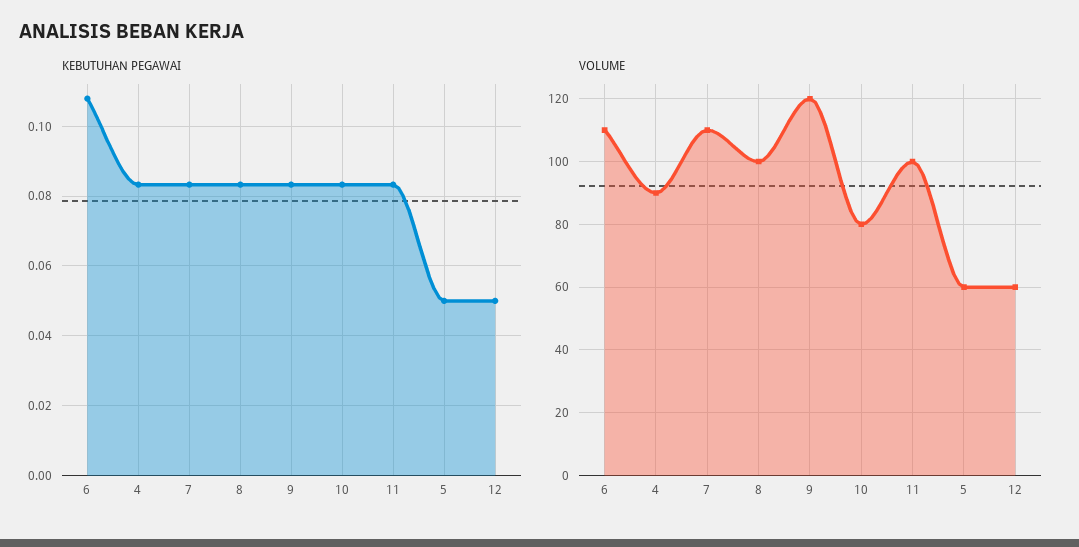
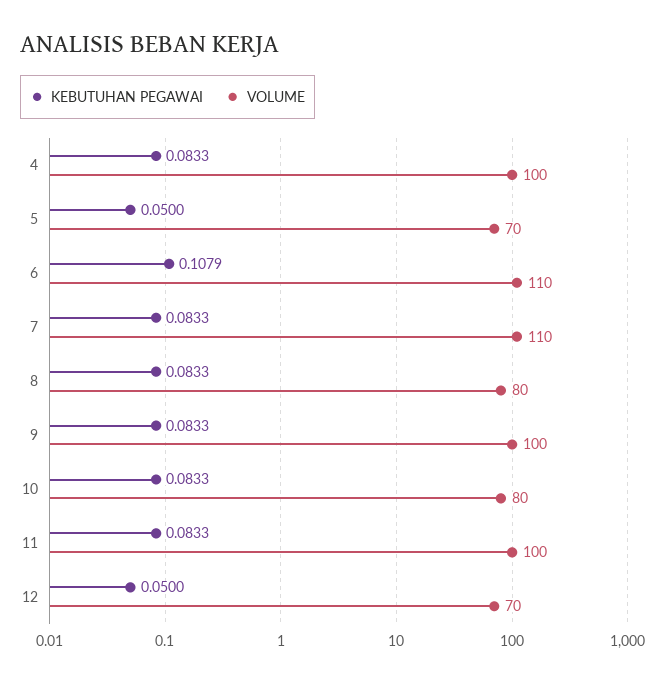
  {
    "KEBUTUHAN PEGAWAI": {
      "6": 0.1079,
      "4": 0.0833,
      "7": 0.0833,
      "8": 0.0833,
      "9": 0.0833,
      "10": 0.0833,
      "11": 0.0833,
      "5": 0.05,
      "12": 0.05
    },
    "VOLUME": {
      "6": 110,
-     "4": 90,
+     "4": 100,
      "7": 110,
-     "8": 100,
+     "8": 80,
-     "9": 120,
+     "9": 100,
      "10": 80,
      "11": 100,
-     "5": 60,
+     "5": 70,
-     "12": 60
+     "12": 70
    }
  }

